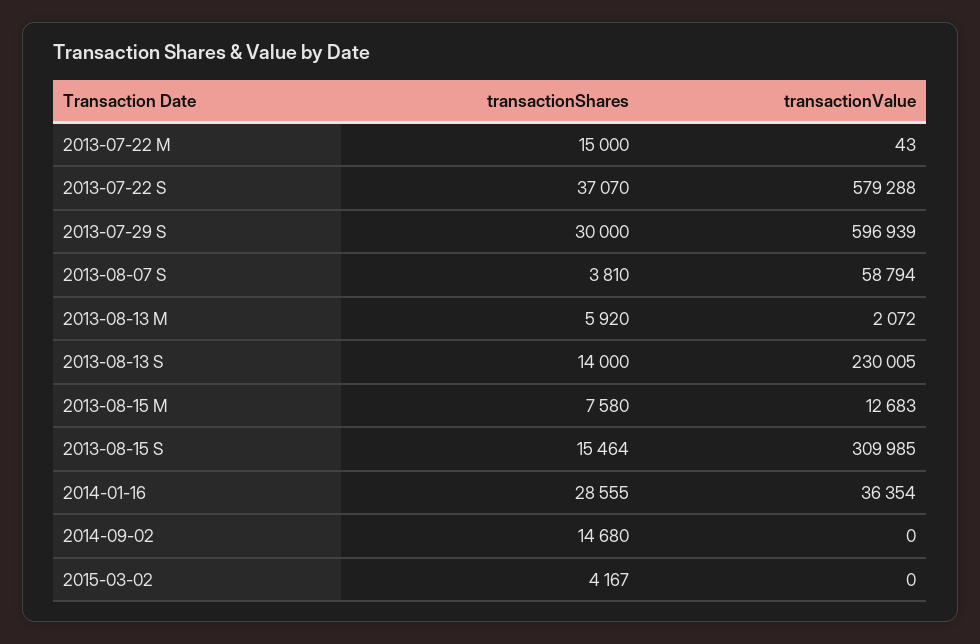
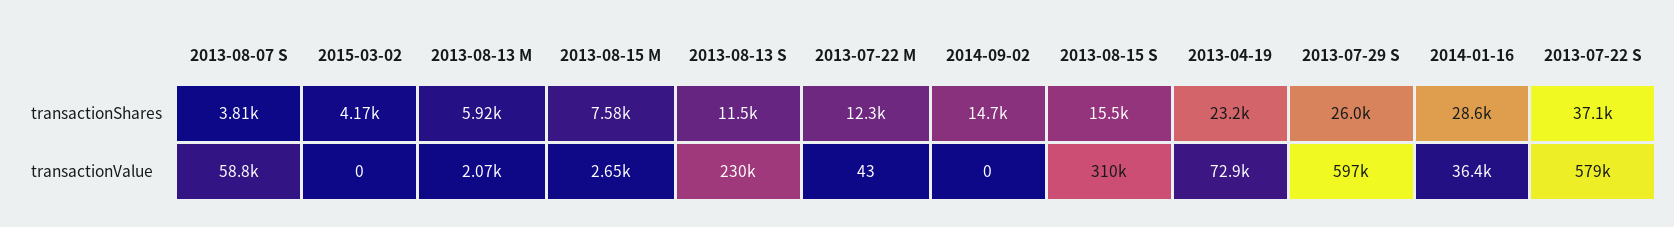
  {
    "transactionShares": {
-     "2013-07-22 M": 15000,
+     "2013-07-22 M": 12300,
      "2013-07-22 S": 37070,
-     "2013-07-29 S": 30000,
+     "2013-07-29 S": 26000,
      "2013-08-07 S": 3810,
      "2013-08-13 M": 5920,
-     "2013-08-13 S": 14000,
+     "2013-08-13 S": 11500,
      "2013-08-15 M": 7580,
      "2013-08-15 S": 15464,
      "2014-01-16": 28555,
      "2014-09-02": 14680,
-     "2015-03-02": 4167
+     "2015-03-02": 4167,
+     "2013-04-19": 23200
    },
    "transactionValue": {
      "2013-07-22 M": 43,
      "2013-07-22 S": 579288,
      "2013-07-29 S": 596939,
      "2013-08-07 S": 58794,
      "2013-08-13 M": 2072,
      "2013-08-13 S": 230005,
-     "2013-08-15 M": 12683,
+     "2013-08-15 M": 2650,
      "2013-08-15 S": 309985,
      "2014-01-16": 36354,
      "2014-09-02": 0,
-     "2015-03-02": 0
+     "2015-03-02": 0,
+     "2013-04-19": 72900
    }
  }

